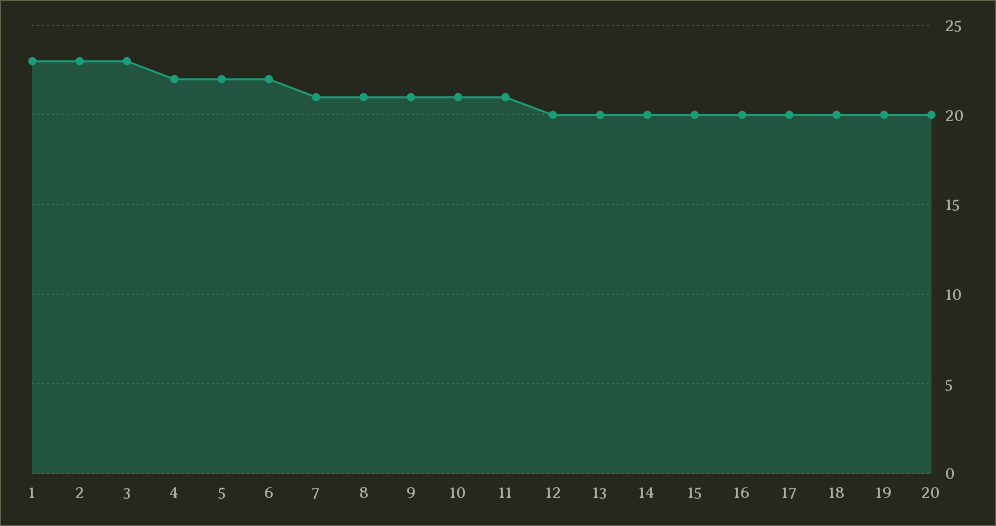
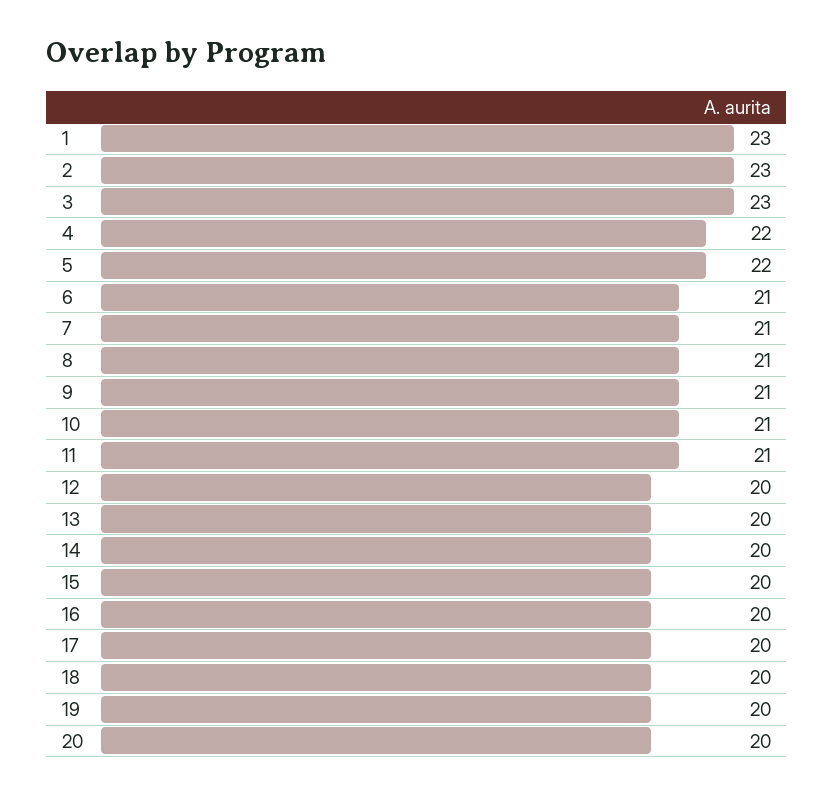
  {
    "1": 23,
    "2": 23,
    "3": 23,
    "4": 22,
    "5": 22,
-   "6": 22,
+   "6": 21,
    "7": 21,
    "8": 21,
    "9": 21,
    "10": 21,
    "11": 21,
    "12": 20,
    "13": 20,
    "14": 20,
    "15": 20,
    "16": 20,
    "17": 20,
    "18": 20,
    "19": 20,
    "20": 20
  }

